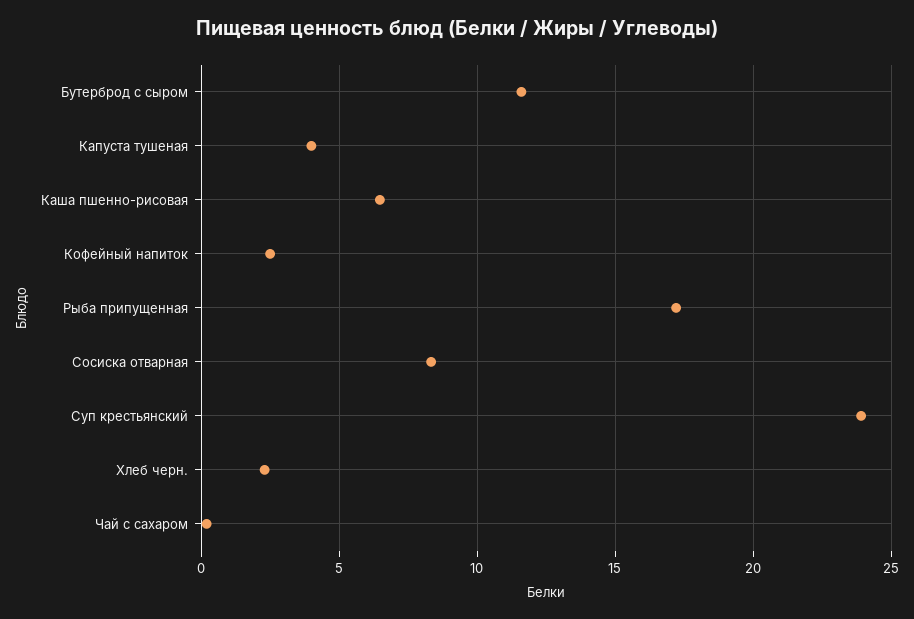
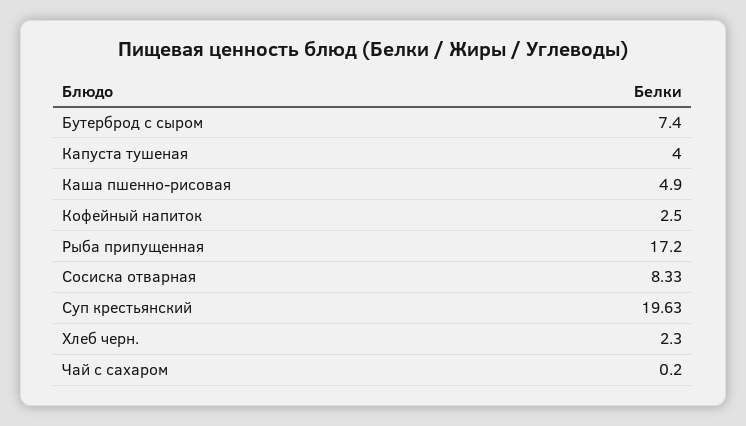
  {
-   "Бутерброд с сыром": 11.5,
+   "Бутерброд с сыром": 7.4,
    "Капуста тушеная": 4,
-   "Каша пшенно-рисовая": 6.5,
+   "Каша пшенно-рисовая": 4.9,
    "Кофейный напиток": 2.5,
    "Рыба припущенная": 17.2,
    "Сосиска отварная": 8.33,
-   "Суп крестьянский": 24,
+   "Суп крестьянский": 19.63,
    "Хлеб черн.": 2.3,
    "Чай с сахаром": 0.2
  }

